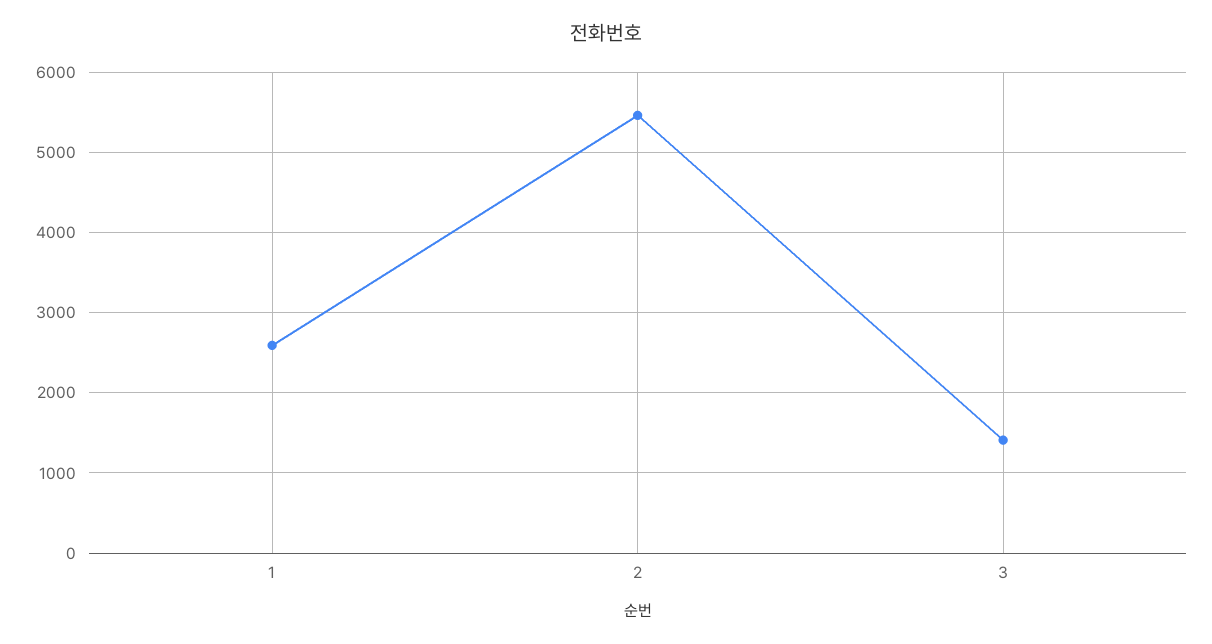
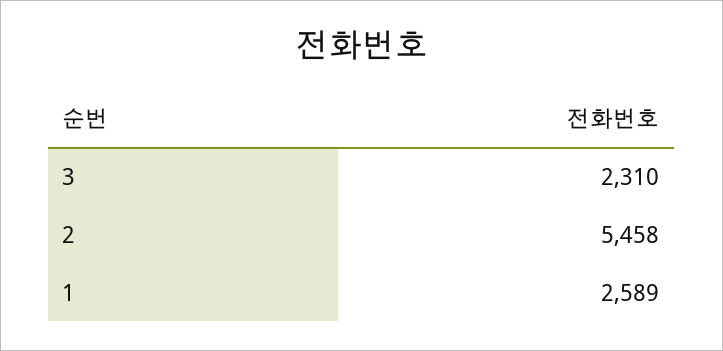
  {
    "1": 2589,
    "2": 5458,
-   "3": 1400
+   "3": 2310
  }

